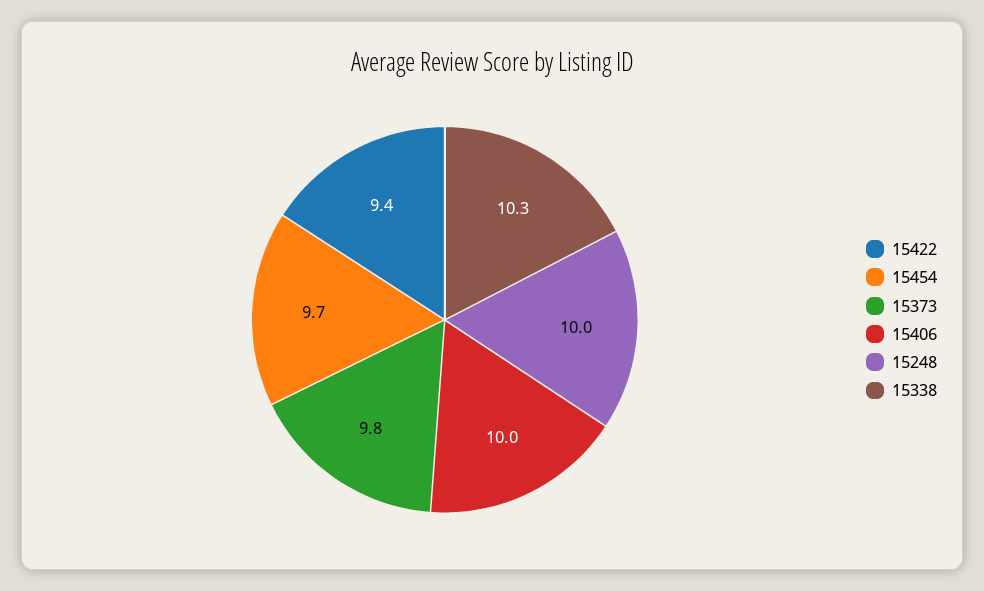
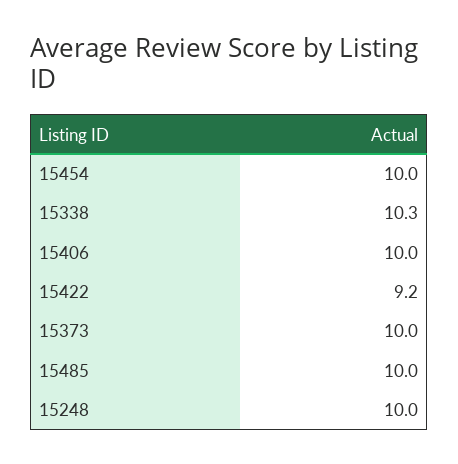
  {
-   "15422": 9.4,
+   "15422": 9.2,
-   "15454": 9.7,
+   "15454": 10,
-   "15373": 9.8,
+   "15373": 10,
    "15406": 10,
    "15248": 10,
-   "15338": 10.3
+   "15338": 10.3,
+   "15485": 10
  }

